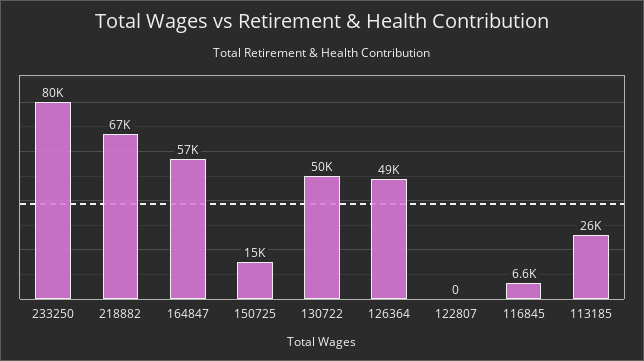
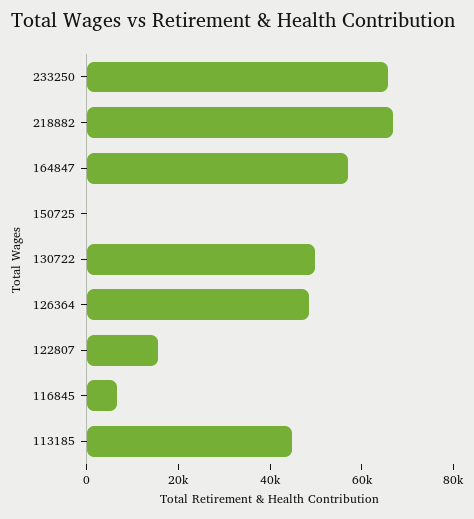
  {
-   "233250": 80000,
+   "233250": 65000,
    "218882": 67000,
    "164847": 57000,
-   "150725": 15000,
+   "150725": 0,
    "130722": 50000,
    "126364": 49000,
-   "122807": 0,
+   "122807": 15000,
    "116845": 6600,
-   "113185": 26000
+   "113185": 45000
  }

